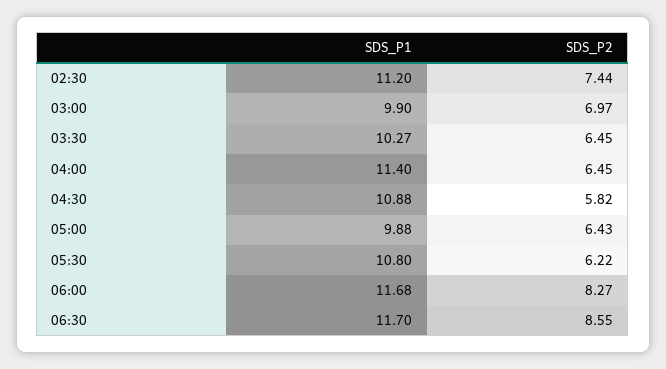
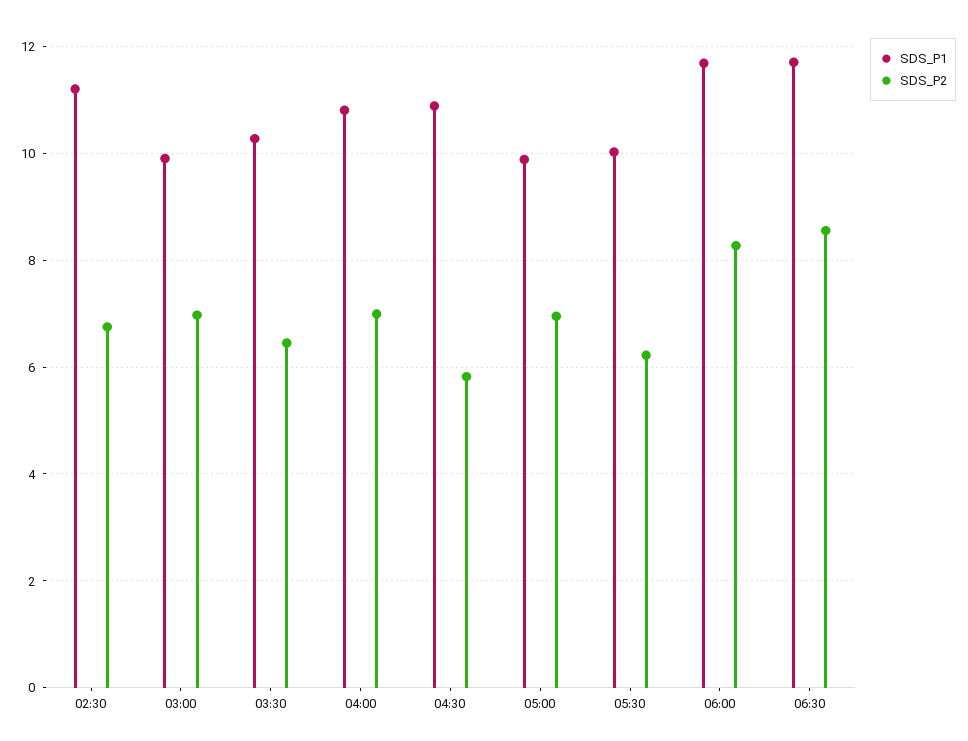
  {
    "SDS_P1": {
      "02:30": 11.2,
      "03:00": 9.9,
      "03:30": 10.27,
-     "04:00": 11.4,
+     "04:00": 10.8,
      "04:30": 10.88,
      "05:00": 9.88,
-     "05:30": 10.8,
+     "05:30": 10,
      "06:00": 11.68,
      "06:30": 11.7
    },
    "SDS_P2": {
-     "02:30": 7.44,
+     "02:30": 6.8,
      "03:00": 6.97,
      "03:30": 6.45,
-     "04:00": 6.45,
+     "04:00": 7,
      "04:30": 5.82,
-     "05:00": 6.43,
+     "05:00": 7,
      "05:30": 6.22,
      "06:00": 8.27,
      "06:30": 8.55
    }
  }

